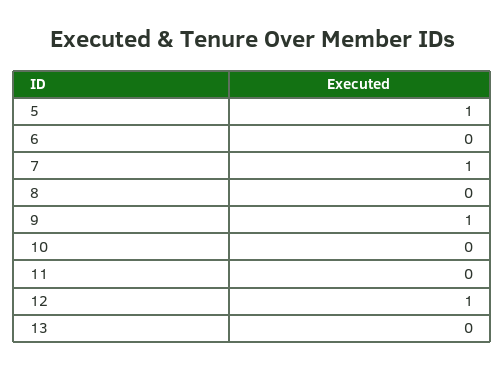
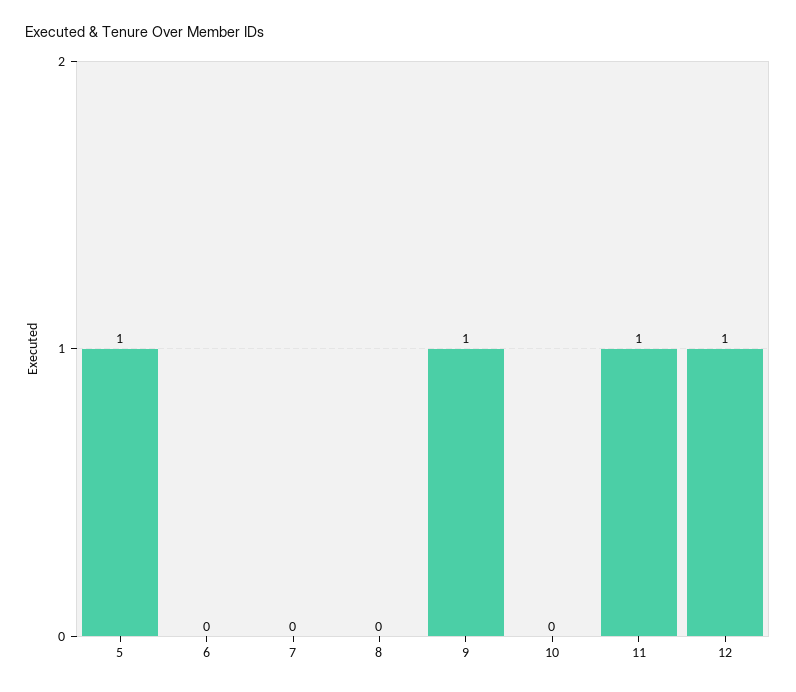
  {
    "5": 1,
    "6": 0,
-   "7": 1,
+   "7": 0,
    "8": 0,
    "9": 1,
    "10": 0,
-   "11": 0,
+   "11": 1,
-   "12": 1,
+   "12": 1
-   "13": 0
  }

